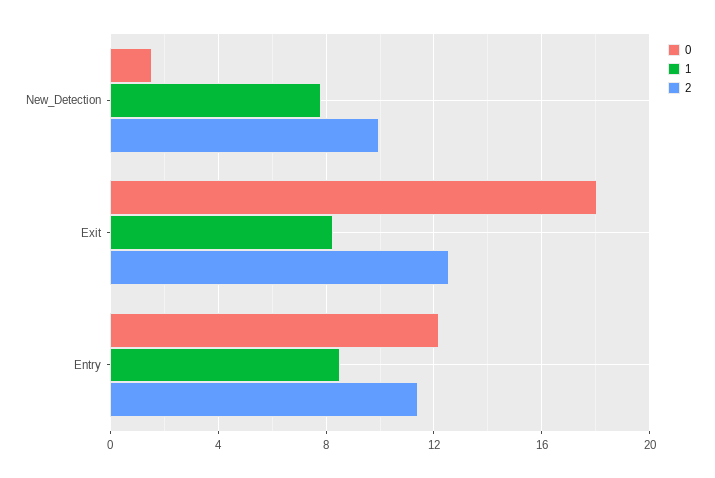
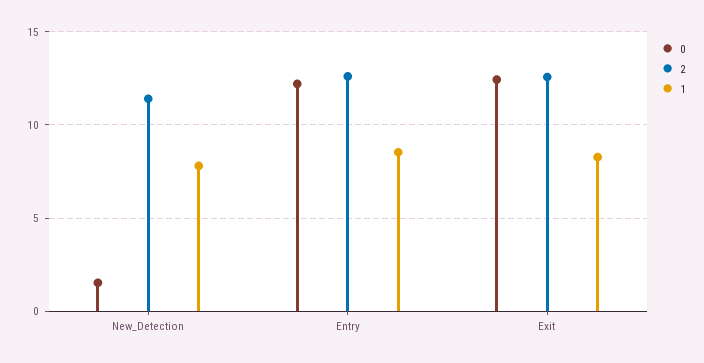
  {
    "0": {
      "New_Detection": 1.5,
-     "Exit": 18,
+     "Exit": 12.5,
      "Entry": 12
    },
    "1": {
      "New_Detection": 8,
      "Exit": 8.5,
      "Entry": 8.5
    },
    "2": {
-     "New_Detection": 10,
+     "New_Detection": 11.5,
      "Exit": 12.5,
-     "Entry": 11.5
+     "Entry": 12.5
    }
  }

